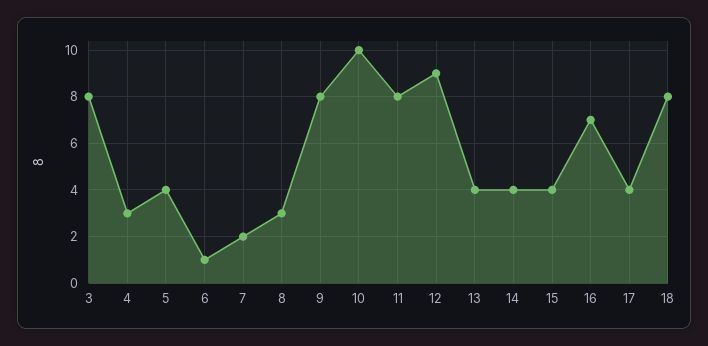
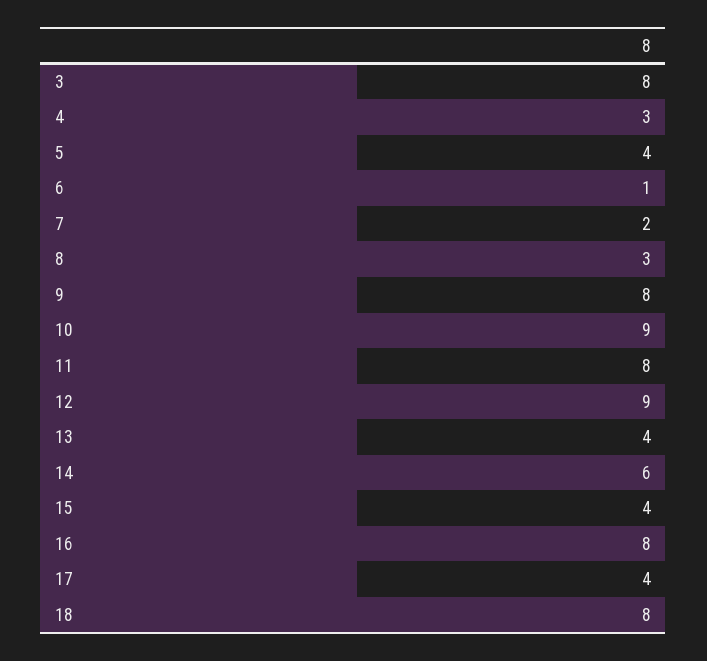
  {
    "3": 8,
    "4": 3,
    "5": 4,
    "6": 1,
    "7": 2,
    "8": 3,
    "9": 8,
-   "10": 10,
+   "10": 9,
    "11": 8,
    "12": 9,
    "13": 4,
-   "14": 4,
+   "14": 6,
    "15": 4,
-   "16": 7,
+   "16": 8,
    "17": 4,
    "18": 8
  }

